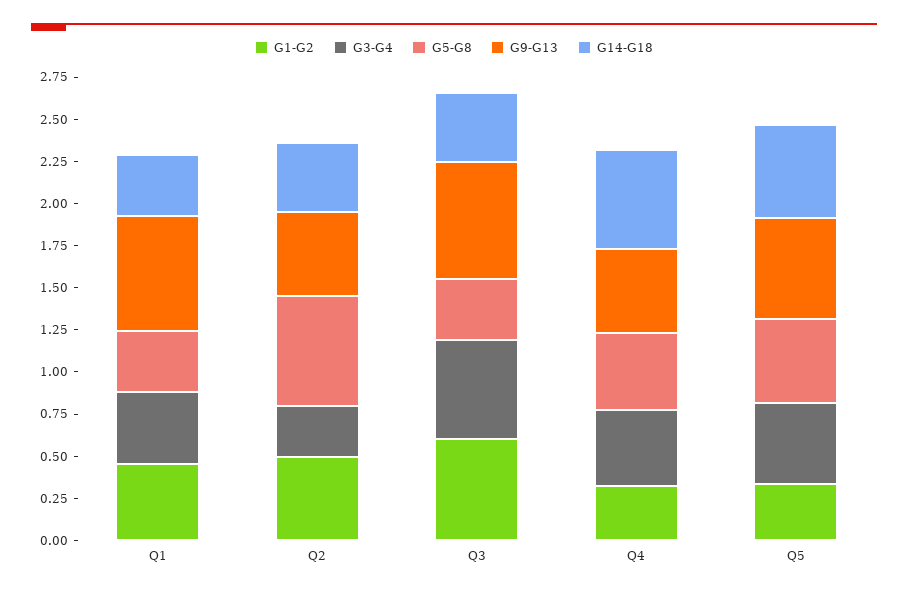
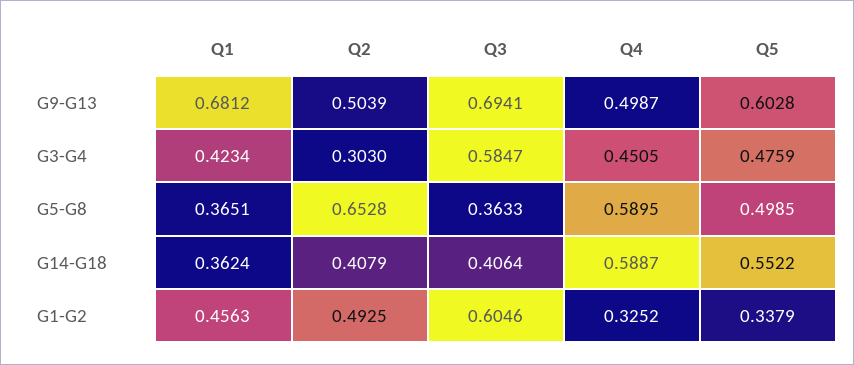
  {
    "G1-G2": {
      "Q1": 0.4563,
      "Q2": 0.4925,
      "Q3": 0.6046,
      "Q4": 0.3252,
      "Q5": 0.3379
    },
    "G3-G4": {
      "Q1": 0.4234,
      "Q2": 0.303,
      "Q3": 0.5847,
      "Q4": 0.4505,
      "Q5": 0.4759
    },
    "G5-G8": {
      "Q1": 0.3651,
      "Q2": 0.6528,
      "Q3": 0.3633,
-     "Q4": 0.45,
+     "Q4": 0.5895,
      "Q5": 0.4985
    },
    "G9-G13": {
      "Q1": 0.6812,
      "Q2": 0.5039,
      "Q3": 0.6941,
      "Q4": 0.4987,
      "Q5": 0.6028
    },
    "G14-G18": {
      "Q1": 0.3624,
      "Q2": 0.4079,
      "Q3": 0.4064,
      "Q4": 0.5887,
      "Q5": 0.5522
    }
  }

